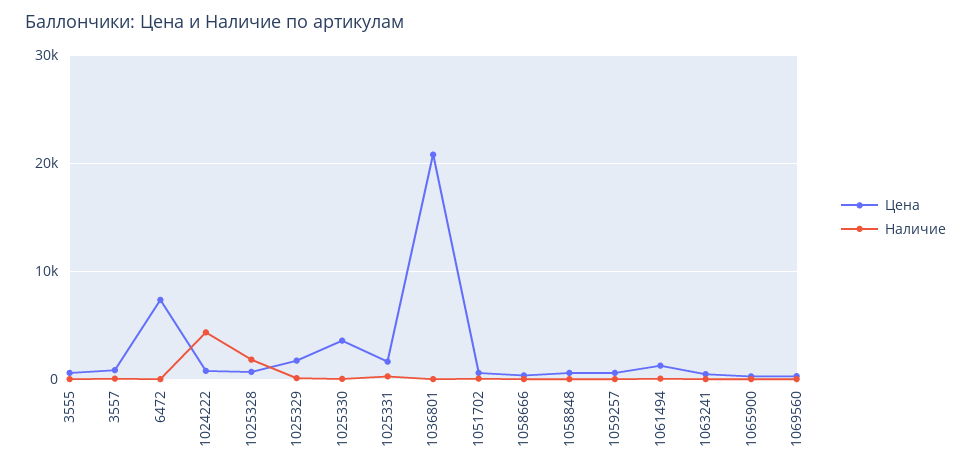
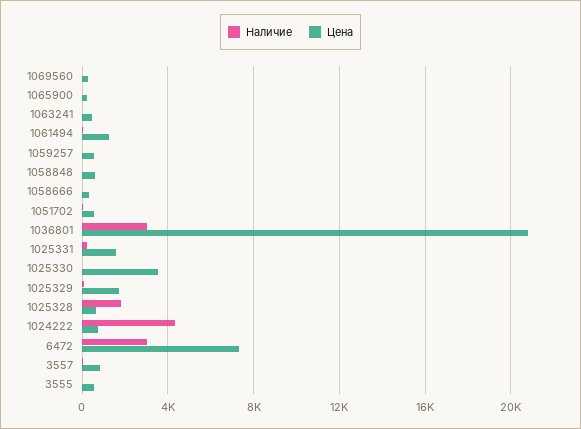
  {
    "Цена": {
      "3555": 500,
      "3557": 1000,
      "6472": 7500,
      "1024222": 500,
      "1025328": 500,
      "1025329": 1500,
      "1025330": 3500,
      "1025331": 1500,
      "1036801": 21000,
      "1051702": 500,
      "1058666": 500,
      "1058848": 500,
      "1059257": 500,
      "1061494": 1000,
      "1063241": 500,
      "1065900": 0,
      "1069560": 500
    },
    "Наличие": {
      "3555": 0,
      "3557": 0,
-     "6472": 0,
+     "6472": 3000,
      "1024222": 4500,
      "1025328": 2000,
      "1025329": 0,
      "1025330": 0,
      "1025331": 0,
-     "1036801": 0,
+     "1036801": 3000,
      "1051702": 0,
      "1058666": 0,
      "1058848": 0,
      "1059257": 0,
      "1061494": 0,
      "1063241": 0,
      "1065900": 0,
      "1069560": 0
    }
  }

